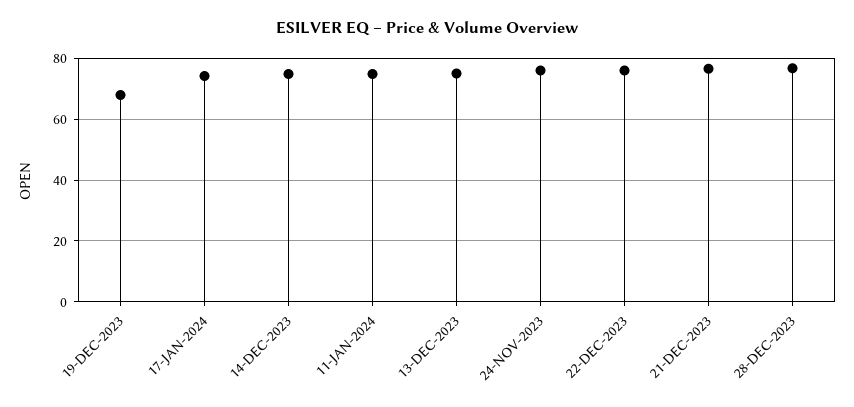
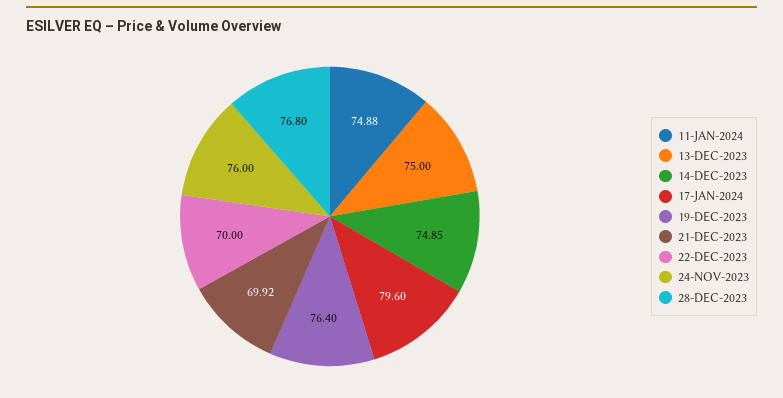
  {
-   "19-DEC-2023": 68,
+   "19-DEC-2023": 76.4,
-   "17-JAN-2024": 74,
+   "17-JAN-2024": 79.6,
    "14-DEC-2023": 74.85,
    "11-JAN-2024": 74.88,
    "13-DEC-2023": 75,
    "24-NOV-2023": 76,
-   "22-DEC-2023": 76,
+   "22-DEC-2023": 70,
-   "21-DEC-2023": 76,
+   "21-DEC-2023": 69.92,
    "28-DEC-2023": 76.8
  }

